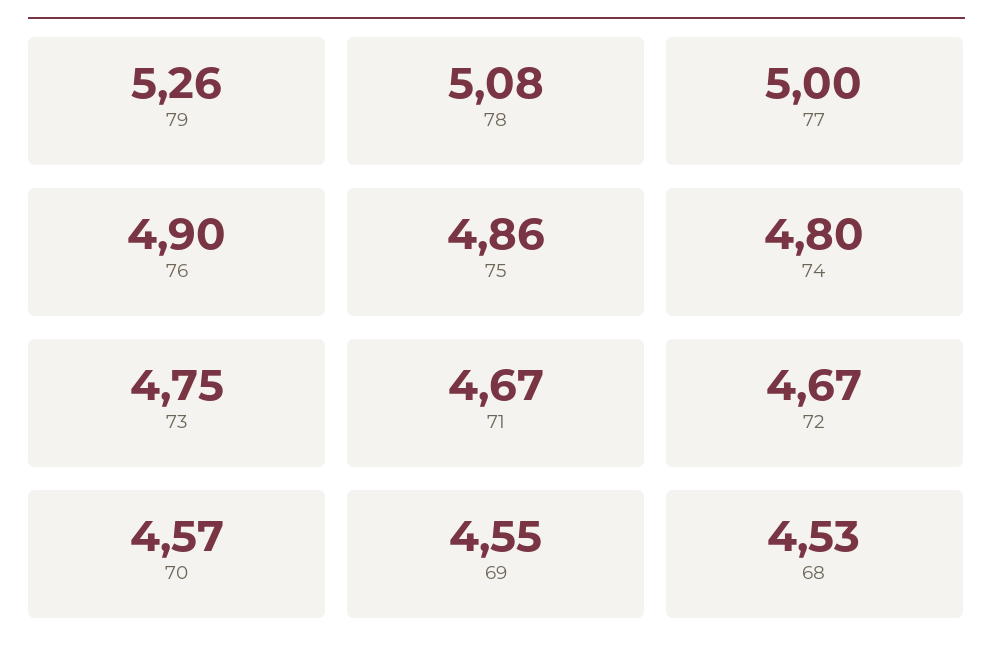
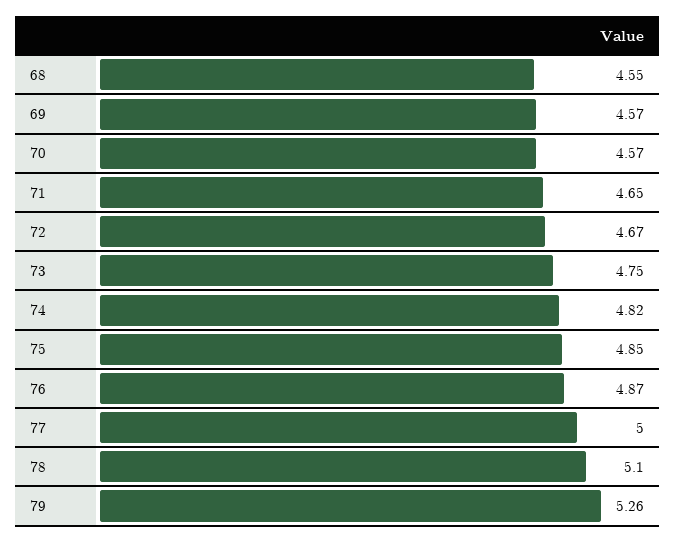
  {
    "79": 5.26,
-   "78": 5.08,
+   "78": 5.1,
    "77": 5,
-   "76": 4.9,
+   "76": 4.87,
-   "75": 4.86,
+   "75": 4.85,
-   "74": 4.8,
+   "74": 4.82,
    "73": 4.75,
-   "71": 4.67,
+   "71": 4.65,
    "72": 4.67,
    "70": 4.57,
-   "69": 4.55,
+   "69": 4.57,
-   "68": 4.53
+   "68": 4.55
  }

